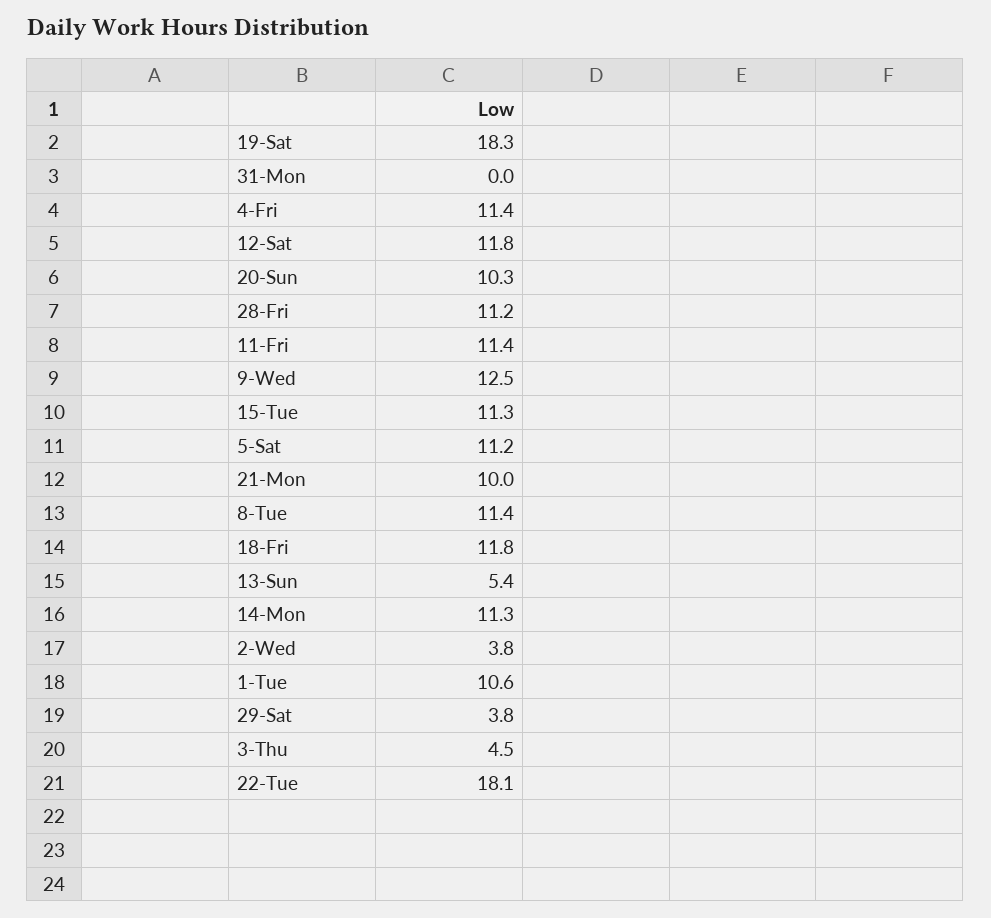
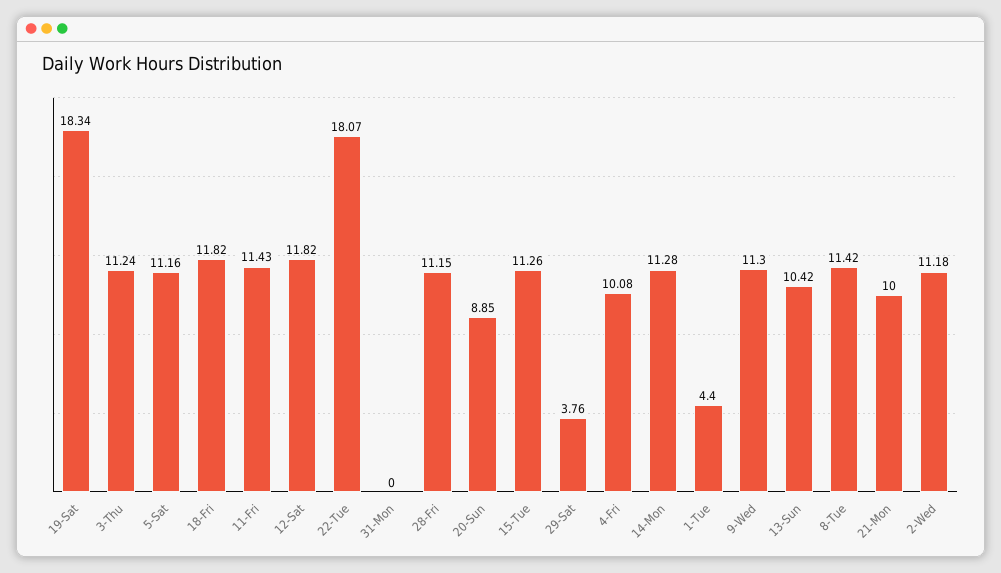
  {
    "19-Sat": 18.34,
    "31-Mon": 0,
-   "4-Fri": 11.4,
+   "4-Fri": 10.08,
    "12-Sat": 11.82,
-   "20-Sun": 10.3,
+   "20-Sun": 8.85,
    "28-Fri": 11.15,
    "11-Fri": 11.43,
-   "9-Wed": 12.5,
+   "9-Wed": 11.3,
    "15-Tue": 11.26,
    "5-Sat": 11.16,
    "21-Mon": 10,
    "8-Tue": 11.42,
    "18-Fri": 11.82,
-   "13-Sun": 5.4,
+   "13-Sun": 10.42,
    "14-Mon": 11.28,
-   "2-Wed": 3.8,
+   "2-Wed": 11.18,
-   "1-Tue": 10.6,
+   "1-Tue": 4.4,
    "29-Sat": 3.76,
-   "3-Thu": 4.5,
+   "3-Thu": 11.24,
    "22-Tue": 18.07
  }

